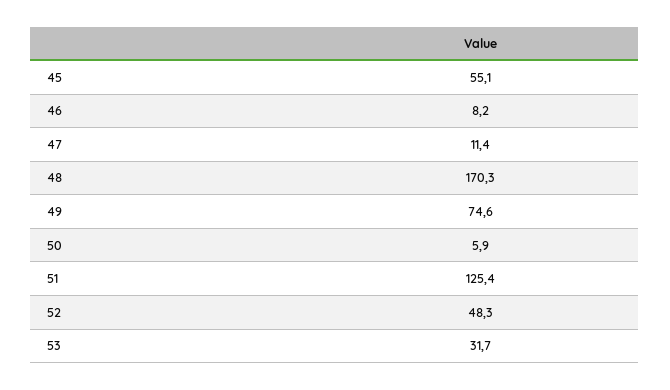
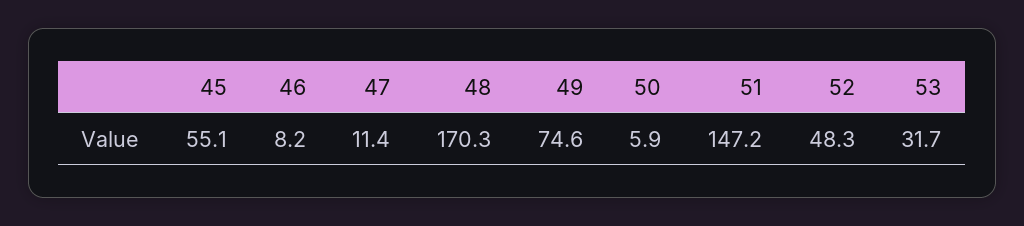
  {
    "45": 55.1,
    "46": 8.2,
    "47": 11.4,
    "48": 170.3,
    "49": 74.6,
    "50": 5.9,
-   "51": 125.4,
+   "51": 147.2,
    "52": 48.3,
    "53": 31.7
  }

